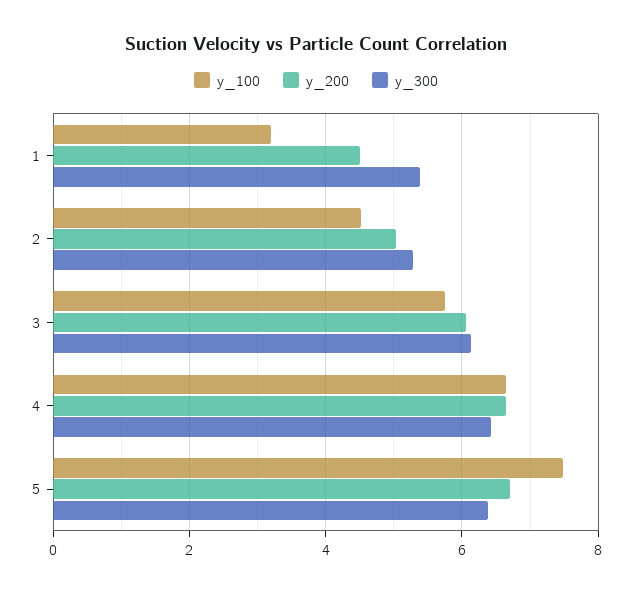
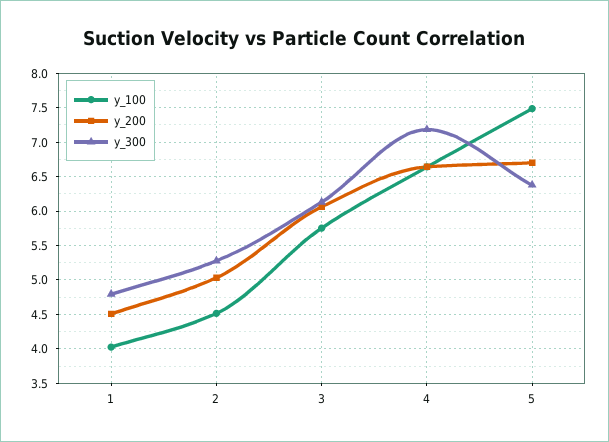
  {
    "y_100": {
-     "1": 3.2,
+     "1": 4,
      "2": 4.5,
      "3": 5.8,
      "4": 6.6,
      "5": 7.5
    },
    "y_200": {
      "1": 4.5,
      "2": 5,
      "3": 6.1,
      "4": 6.6,
      "5": 6.7
    },
    "y_300": {
-     "1": 5.4,
+     "1": 4.8,
      "2": 5.3,
      "3": 6.1,
-     "4": 6.4,
+     "4": 7.2,
      "5": 6.4
    }
  }

